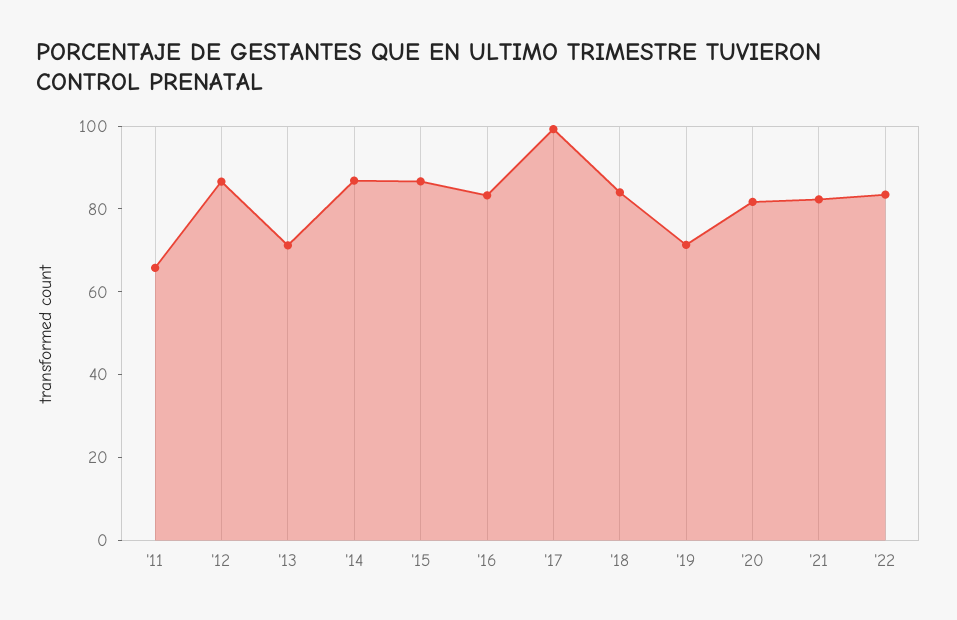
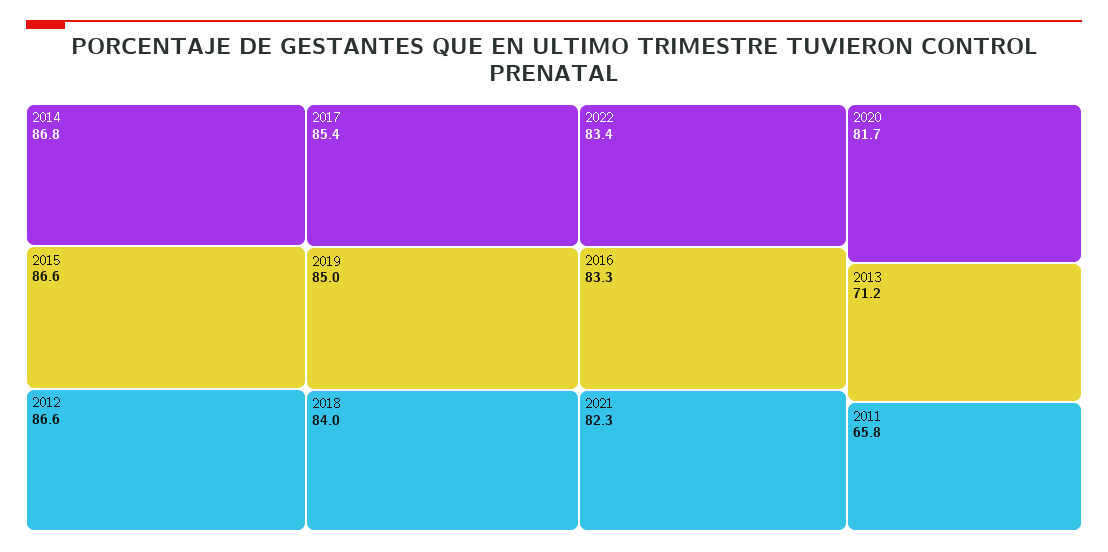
  {
    "'11": 65.8,
    "'12": 86.6,
    "'13": 71.2,
    "'14": 86.8,
    "'15": 86.6,
    "'16": 83.3,
-   "'17": 100,
+   "'17": 85.4,
    "'18": 84,
-   "'19": 70,
+   "'19": 85,
    "'20": 81.7,
    "'21": 82.3,
    "'22": 83.4
  }

